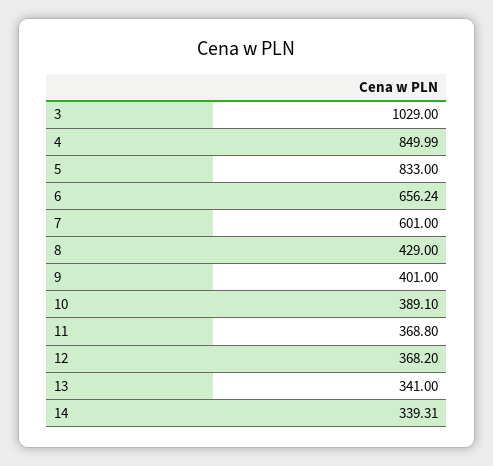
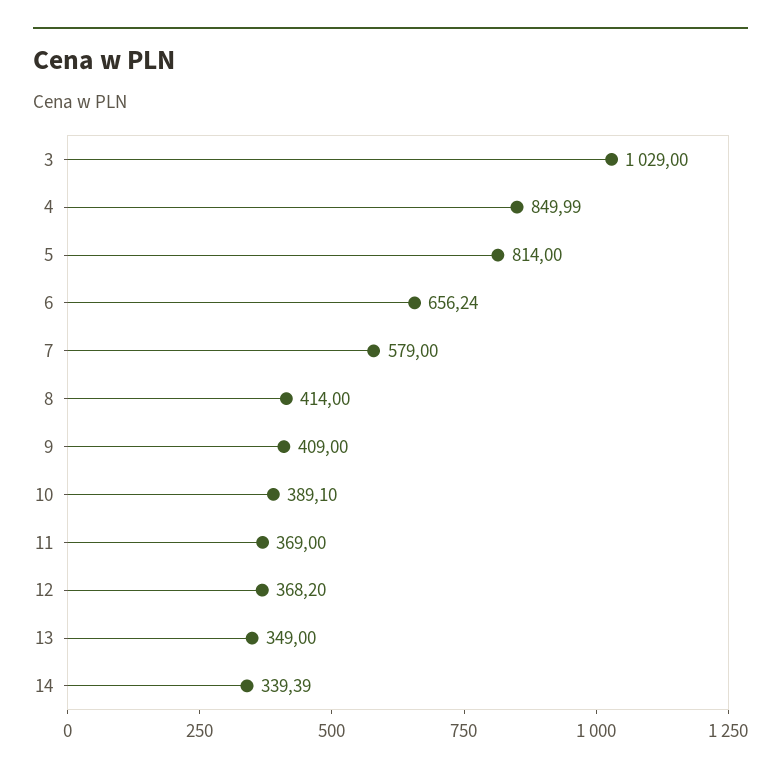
  {
    "3": 1029,
    "4": 849.99,
-   "5": 833,
+   "5": 814,
    "6": 656.24,
-   "7": 601,
+   "7": 579,
-   "8": 429,
+   "8": 414,
-   "9": 401,
+   "9": 409,
    "10": 389.1,
-   "11": 368.8,
+   "11": 369,
    "12": 368.2,
-   "13": 341,
+   "13": 349,
-   "14": 339.31
+   "14": 339.39
  }

